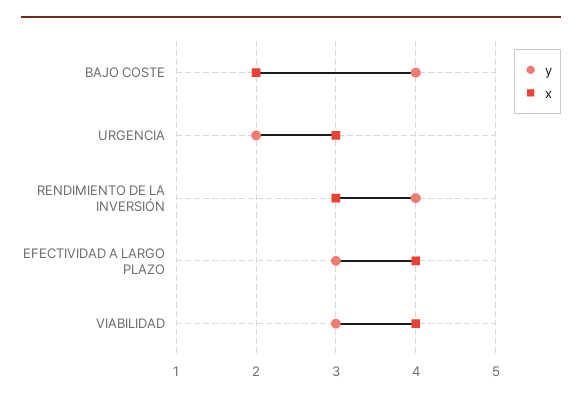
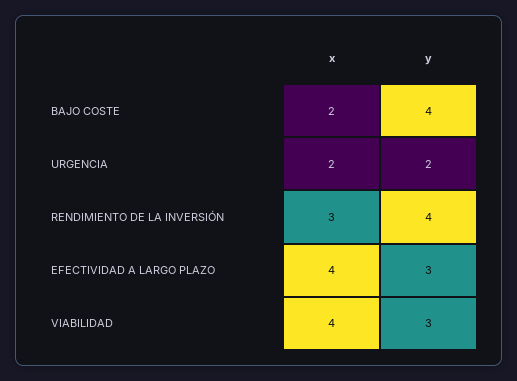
  {
    "y": {
      "BAJO COSTE": 4,
      "URGENCIA": 2,
      "RENDIMIENTO DE LA INVERSIÓN": 4,
      "EFECTIVIDAD A LARGO PLAZO": 3,
      "VIABILIDAD": 3
    },
    "x": {
      "BAJO COSTE": 2,
-     "URGENCIA": 3,
+     "URGENCIA": 2,
      "RENDIMIENTO DE LA INVERSIÓN": 3,
      "EFECTIVIDAD A LARGO PLAZO": 4,
      "VIABILIDAD": 4
    }
  }

